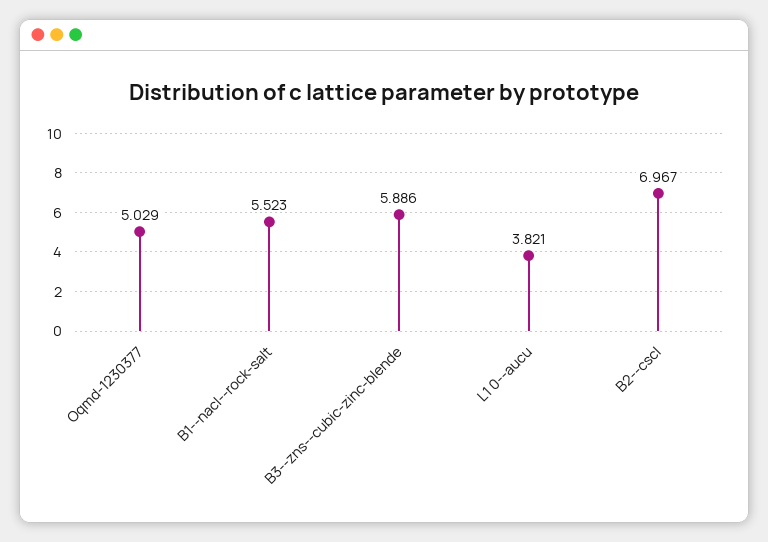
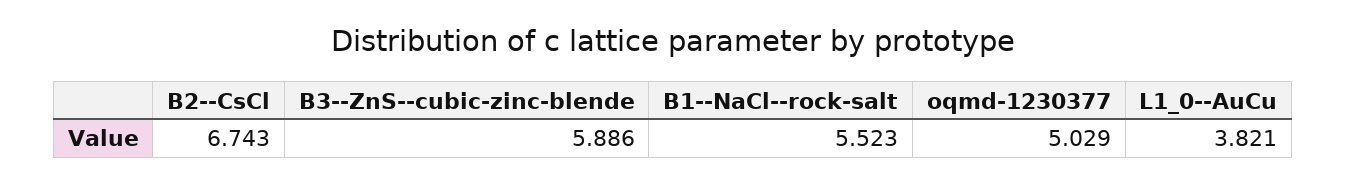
  {
    "Oqmd-1230377": 5.029,
    "B1--nacl--rock-salt": 5.523,
    "B3--zns--cubic-zinc-blende": 5.886,
    "L1 0--aucu": 3.821,
-   "B2--cscl": 6.967
+   "B2--cscl": 6.743
  }

